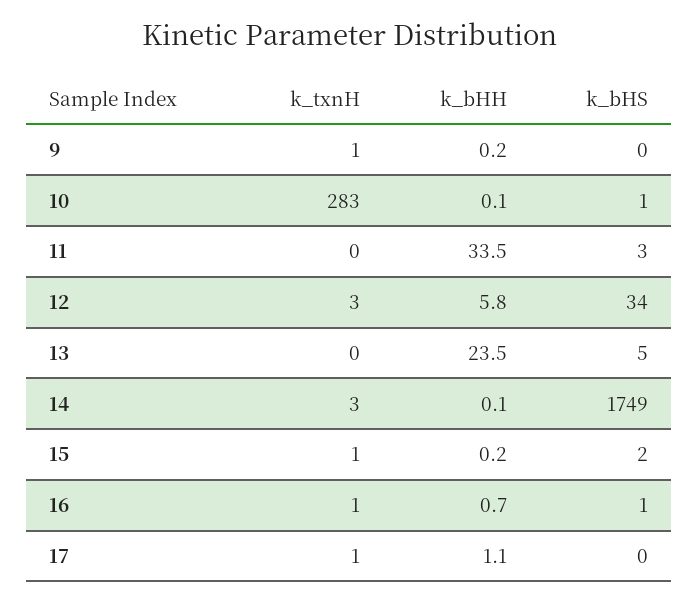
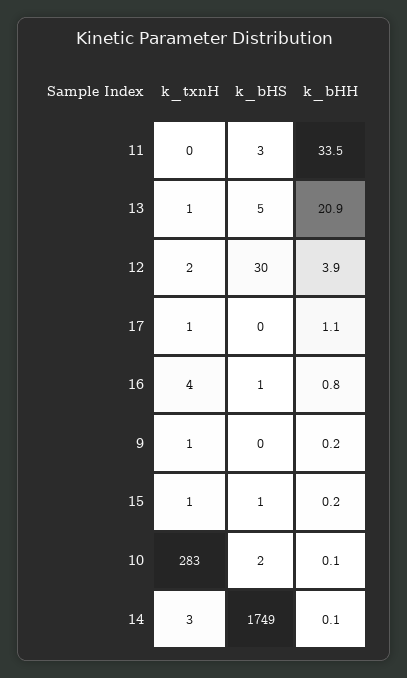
  {
    "k_txnH": {
      "9": 1,
      "10": 283,
      "11": 0,
-     "12": 3,
+     "12": 2,
-     "13": 0,
+     "13": 1,
      "14": 3,
      "15": 1,
-     "16": 1,
+     "16": 4,
      "17": 1
    },
    "k_bHH": {
      "9": 0.2,
      "10": 0.1,
      "11": 33.5,
-     "12": 5.8,
+     "12": 3.9,
-     "13": 23.5,
+     "13": 20.9,
      "14": 0.1,
      "15": 0.2,
-     "16": 0.7,
+     "16": 0.8,
      "17": 1.1
    },
    "k_bHS": {
      "9": 0,
-     "10": 1,
+     "10": 2,
      "11": 3,
-     "12": 34,
+     "12": 30,
      "13": 5,
      "14": 1749,
-     "15": 2,
+     "15": 1,
      "16": 1,
      "17": 0
    }
  }

